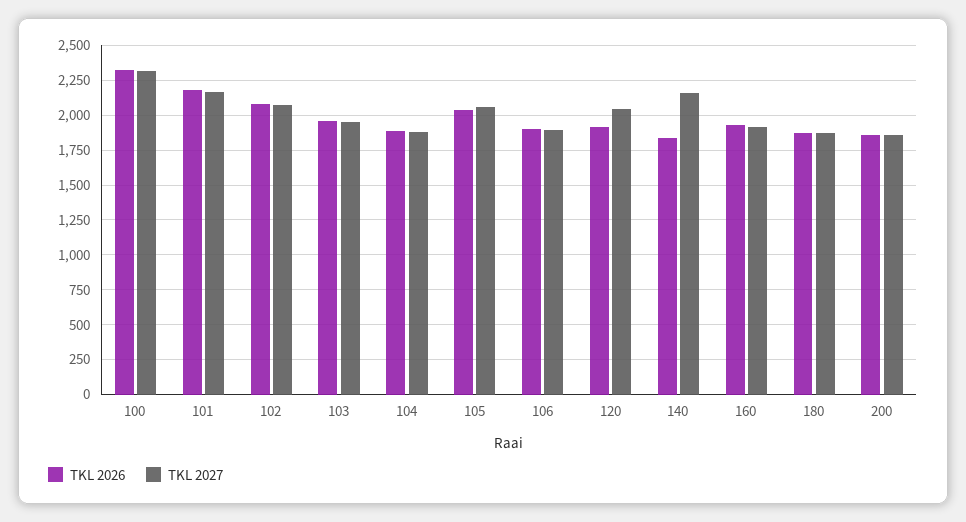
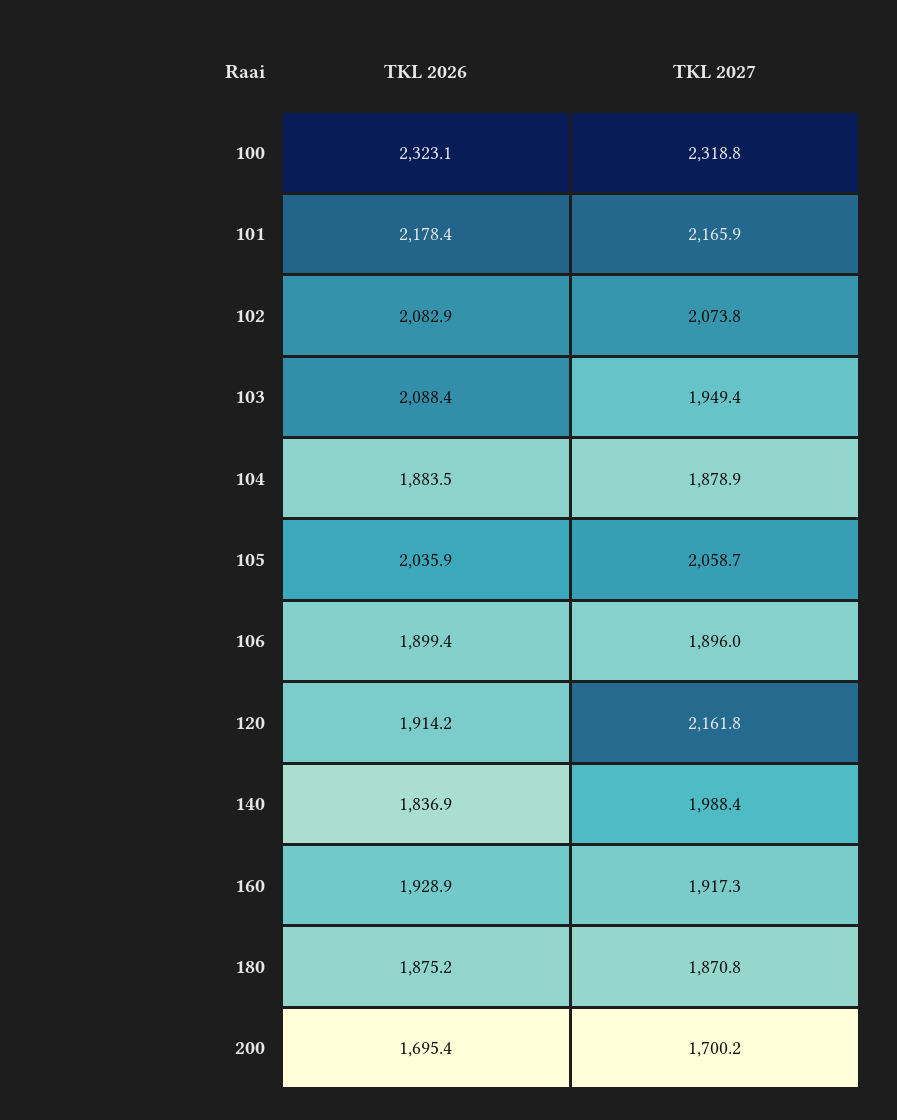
  {
    "TKL 2026": {
      "100": 2323.1,
      "101": 2178.4,
      "102": 2082.9,
-     "103": 1950,
+     "103": 2088.4,
      "104": 1883.5,
      "105": 2035.9,
      "106": 1899.4,
      "120": 1914.2,
      "140": 1836.9,
      "160": 1928.9,
      "180": 1875.2,
-     "200": 1850
+     "200": 1695.4
    },
    "TKL 2027": {
      "100": 2318.8,
      "101": 2165.9,
      "102": 2073.8,
      "103": 1949.4,
      "104": 1878.9,
      "105": 2058.7,
      "106": 1896,
-     "120": 2050,
+     "120": 2161.8,
-     "140": 2150,
+     "140": 1988.4,
      "160": 1917.3,
      "180": 1870.8,
-     "200": 1850
+     "200": 1700.2
    }
  }

